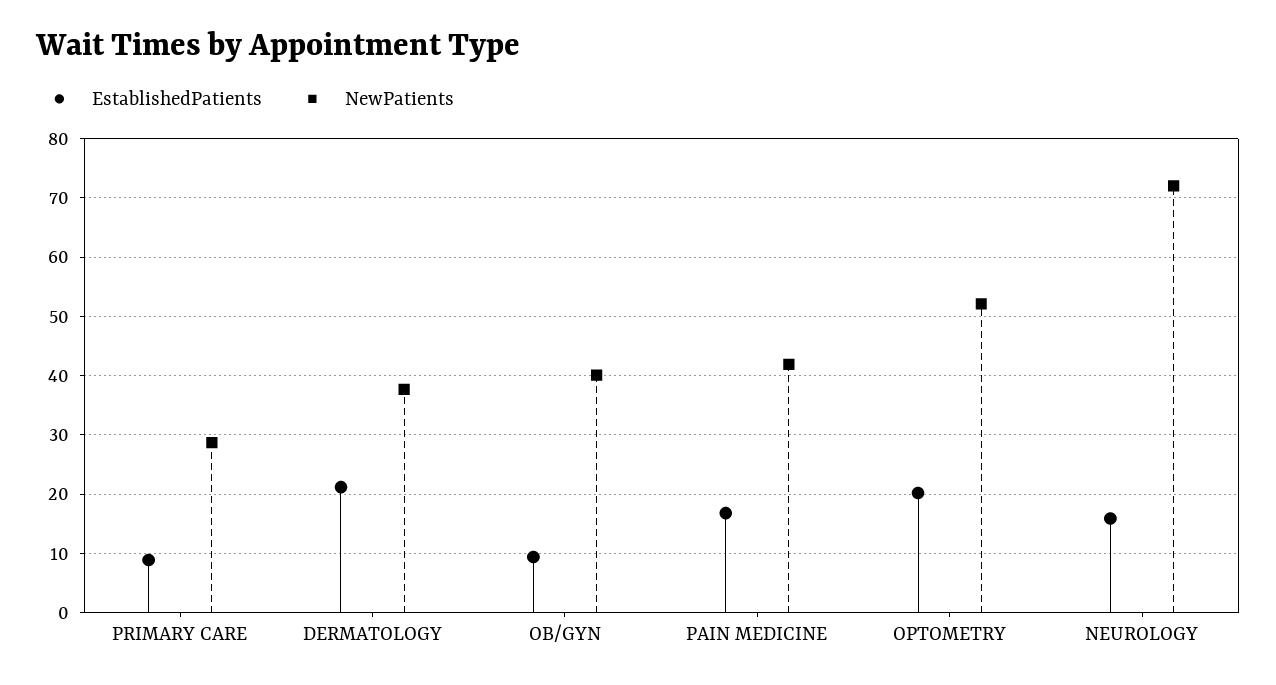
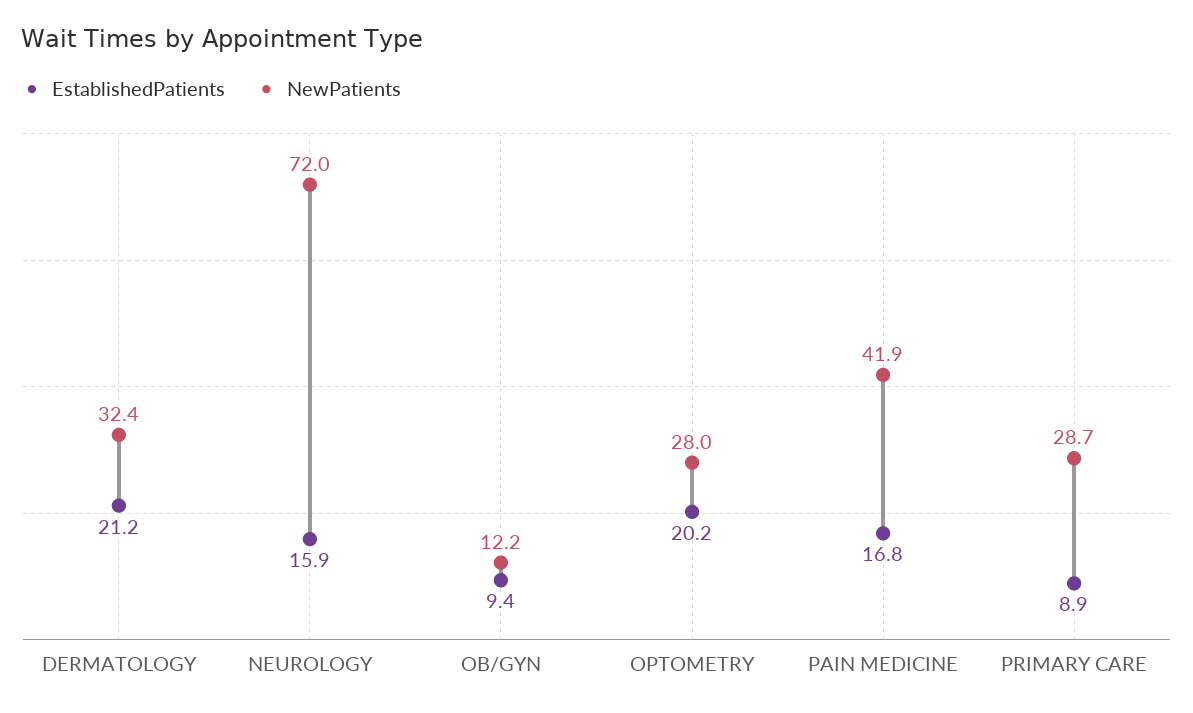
  {
    "EstablishedPatients": {
      "PRIMARY CARE": 8.9,
      "DERMATOLOGY": 21.2,
      "OB/GYN": 9.4,
      "PAIN MEDICINE": 16.8,
      "OPTOMETRY": 20.2,
      "NEUROLOGY": 15.9
    },
    "NewPatients": {
      "PRIMARY CARE": 28.7,
-     "DERMATOLOGY": 38,
+     "DERMATOLOGY": 32.4,
-     "OB/GYN": 40,
+     "OB/GYN": 12.2,
      "PAIN MEDICINE": 41.9,
-     "OPTOMETRY": 52,
+     "OPTOMETRY": 28,
      "NEUROLOGY": 72
    }
  }

